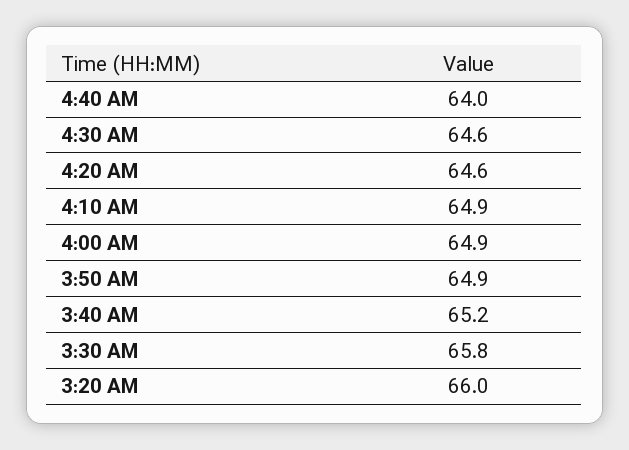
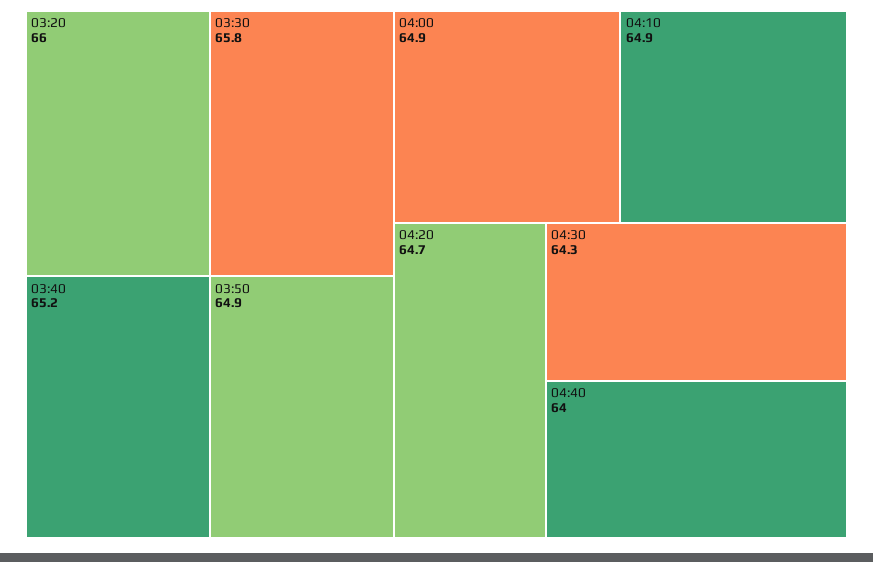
  {
    "4:40 AM": 64,
-   "4:30 AM": 64.6,
+   "4:30 AM": 64.3,
-   "4:20 AM": 64.6,
+   "4:20 AM": 64.7,
    "4:10 AM": 64.9,
    "4:00 AM": 64.9,
    "3:50 AM": 64.9,
    "3:40 AM": 65.2,
    "3:30 AM": 65.8,
    "3:20 AM": 66
  }

